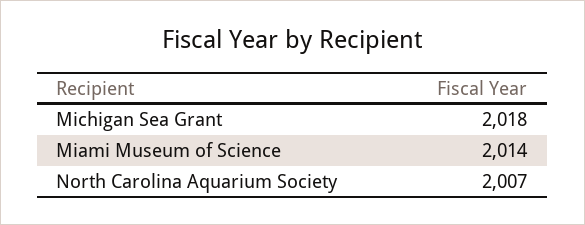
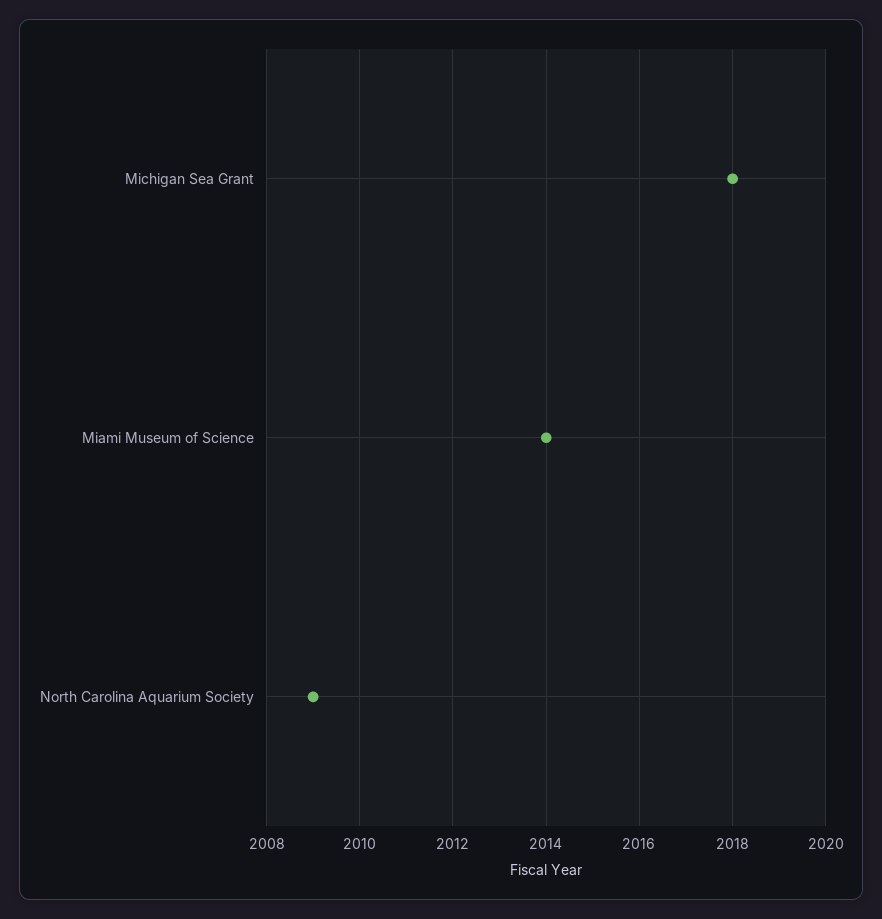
  {
    "Michigan Sea Grant": 2018,
    "Miami Museum of Science": 2014,
-   "North Carolina Aquarium Society": 2007
+   "North Carolina Aquarium Society": 2009
  }

